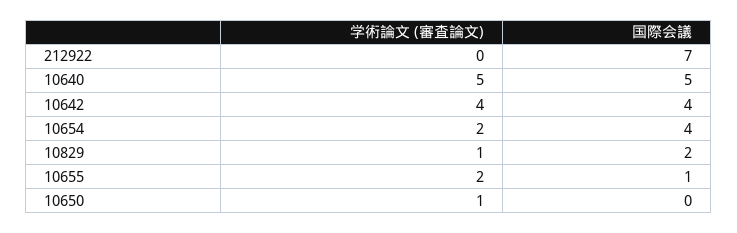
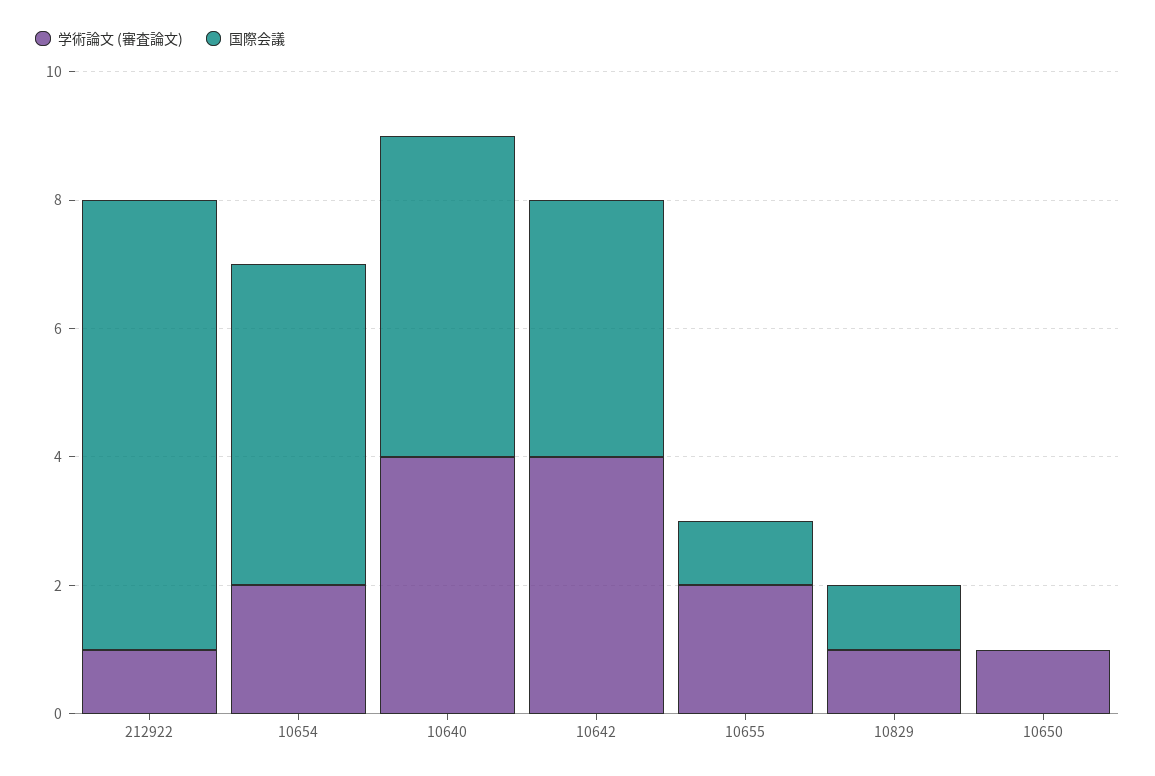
  {
    "学術論文 (審査論文)": {
-     "212922": 0,
+     "212922": 1,
-     "10640": 5,
+     "10640": 4,
      "10642": 4,
      "10654": 2,
      "10829": 1,
      "10655": 2,
      "10650": 1
    },
    "国際会議": {
      "212922": 7,
      "10640": 5,
      "10642": 4,
-     "10654": 4,
+     "10654": 5,
-     "10829": 2,
+     "10829": 1,
      "10655": 1,
      "10650": 0
    }
  }

